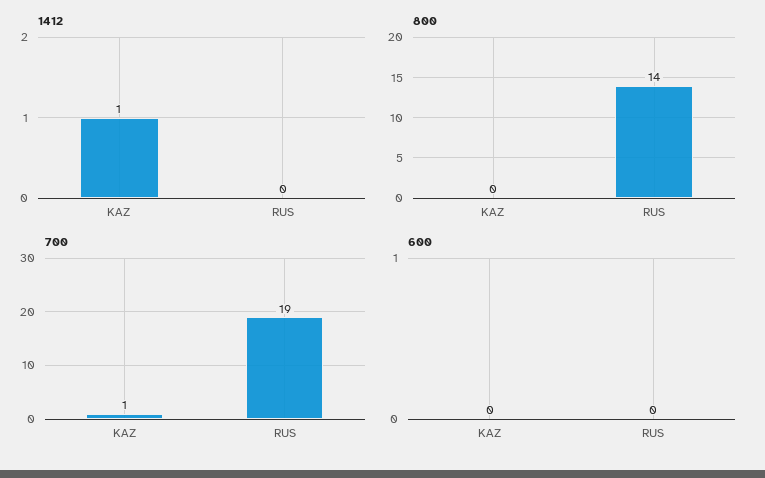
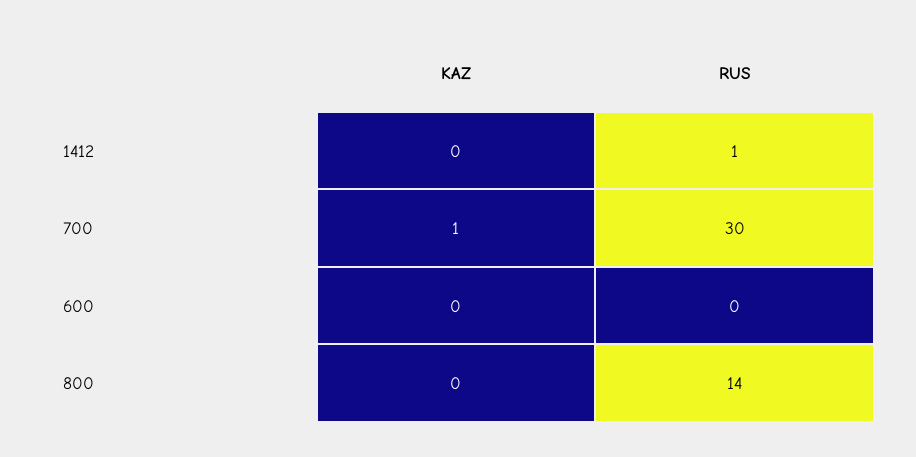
  {
    "1412": {
-     "KAZ": 1,
+     "KAZ": 0,
-     "RUS": 0
+     "RUS": 1
    },
    "800": {
      "KAZ": 0,
      "RUS": 14
    },
    "700": {
      "KAZ": 1,
-     "RUS": 19
+     "RUS": 30
    },
    "600": {
      "KAZ": 0,
      "RUS": 0
    }
  }

